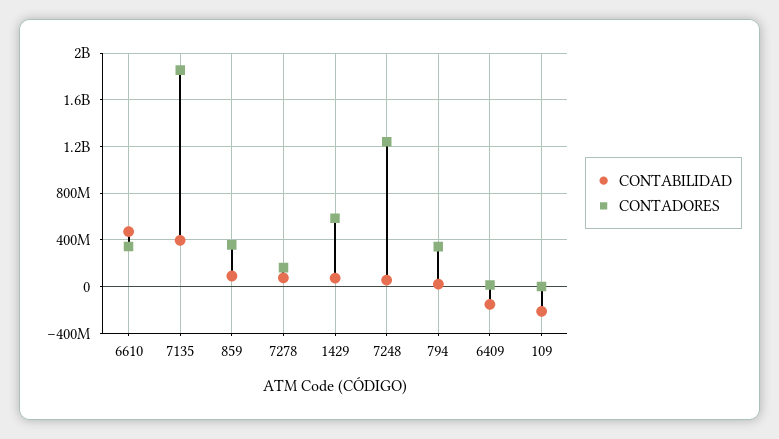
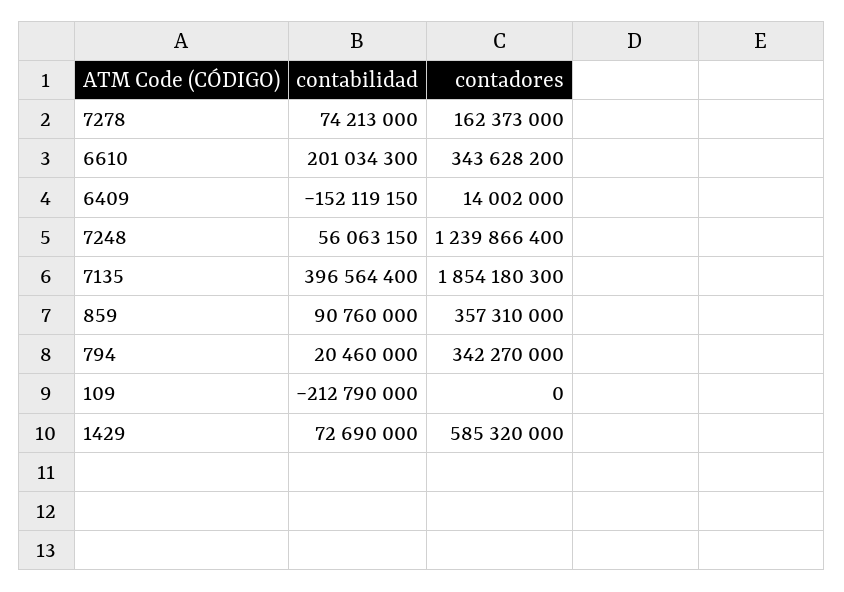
  {
    "CONTABILIDAD": {
-     "6610": 500000000,
+     "6610": 201034300,
      "7135": 396564400,
      "859": 90760000,
      "7278": 74213000,
      "1429": 72690000,
      "7248": 56063150,
      "794": 20460000,
      "6409": -152119150,
      "109": -212790000
    },
    "CONTADORES": {
      "6610": 343628200,
      "7135": 1854180300,
      "859": 357310000,
      "7278": 162373000,
      "1429": 585320000,
      "7248": 1239866400,
      "794": 342270000,
      "6409": 14002000,
      "109": 0
    }
  }

